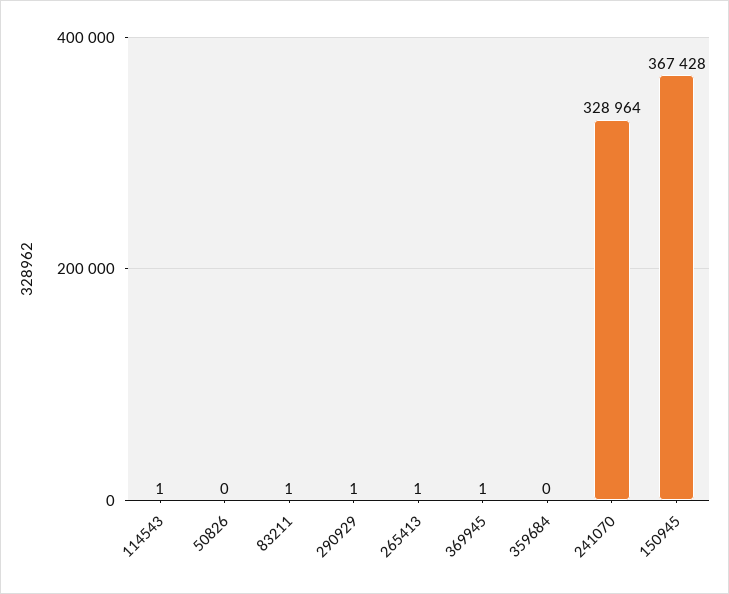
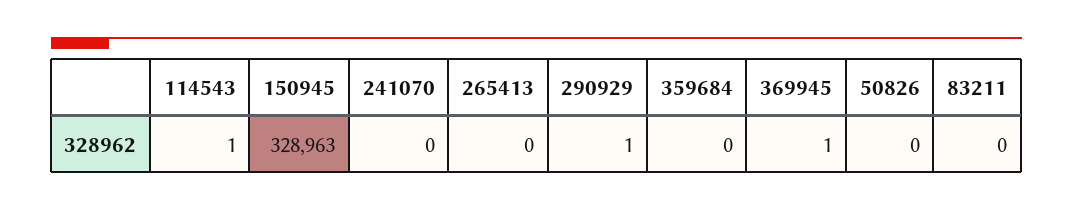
  {
    "114543": 1,
    "50826": 0,
-   "83211": 1,
+   "83211": 0,
    "290929": 1,
-   "265413": 1,
+   "265413": 0,
    "369945": 1,
    "359684": 0,
-   "241070": 328964,
+   "241070": 0,
-   "150945": 367428
+   "150945": 328963
  }

